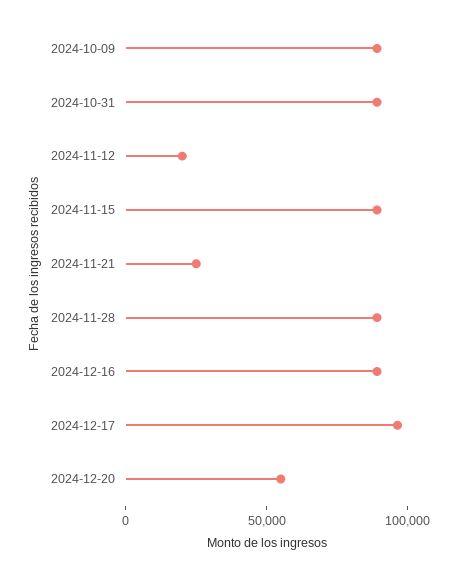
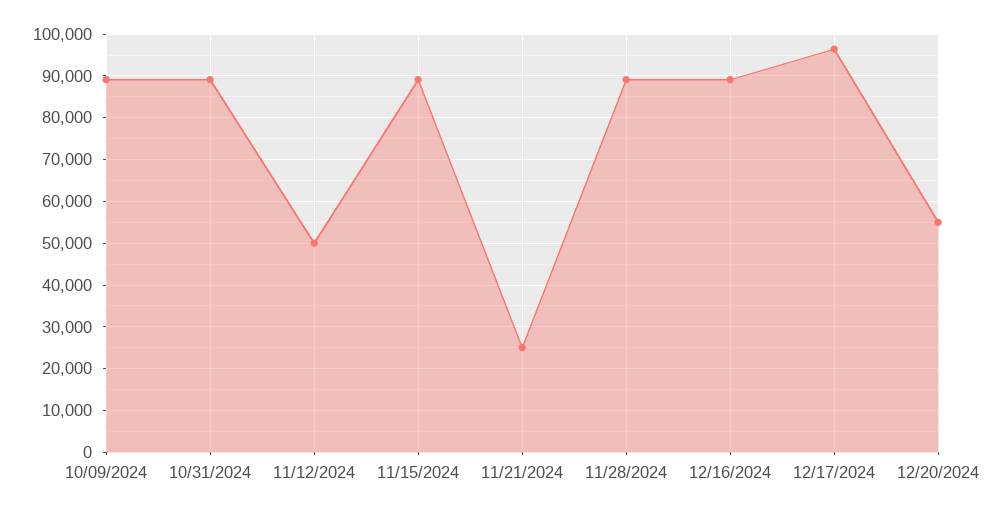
  {
    "2024-10-09": 90000,
    "2024-10-31": 90000,
-   "2024-11-12": 20000,
+   "2024-11-12": 50000,
    "2024-11-15": 90000,
    "2024-11-21": 26000,
    "2024-11-28": 90000,
    "2024-12-16": 90000,
    "2024-12-17": 96000,
    "2024-12-20": 56000
  }

